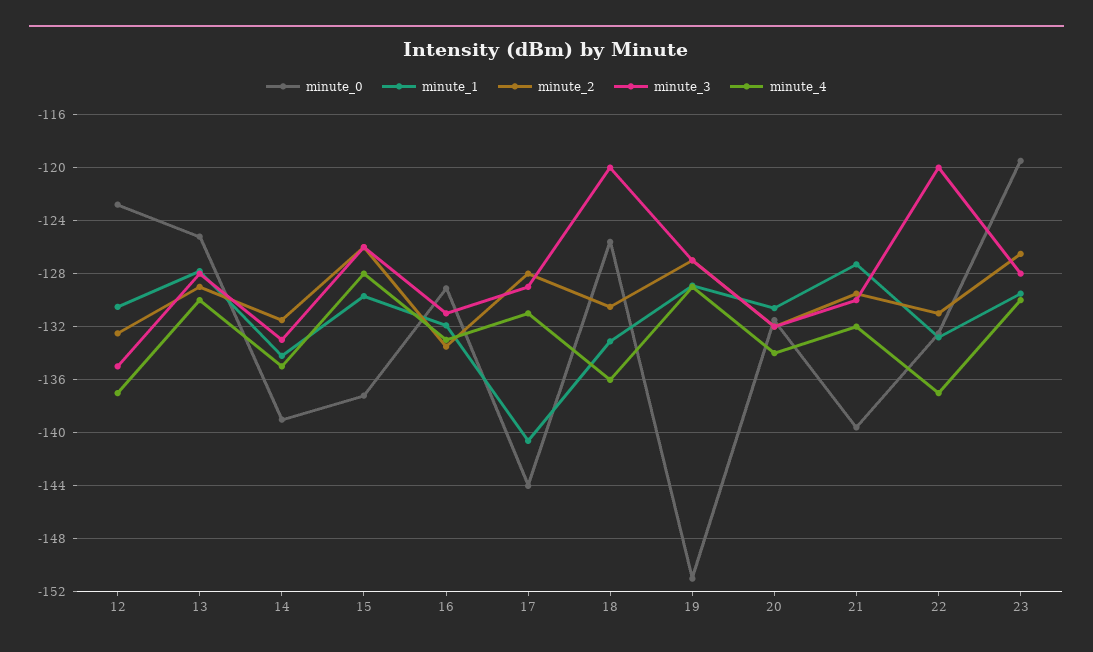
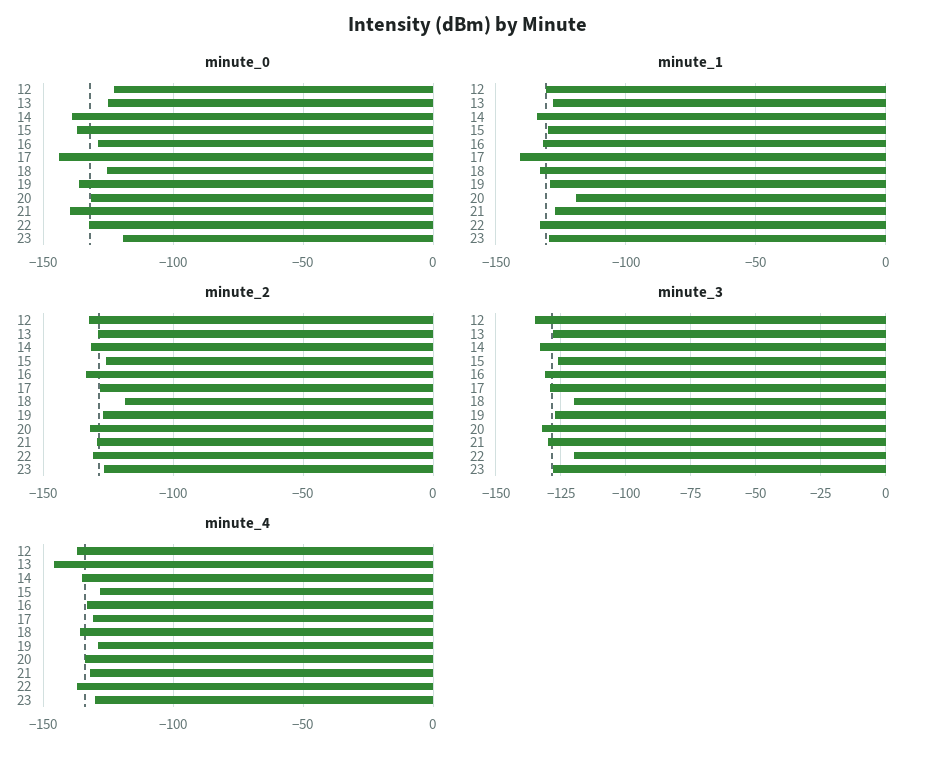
  {
    "minute_0": {
      "12": -123,
      "13": -125,
      "14": -139,
      "15": -137,
      "16": -129,
      "17": -144,
      "18": -125.5,
-     "19": -151,
+     "19": -135,
      "20": -131.5,
      "21": -139.5,
      "22": -132.5,
      "23": -119.5
    },
    "minute_1": {
      "12": -130.5,
      "13": -128,
      "14": -134,
      "15": -129.5,
      "16": -132,
      "17": -140.5,
      "18": -133,
      "19": -129,
-     "20": -130.5,
+     "20": -120,
      "21": -127.5,
      "22": -133,
      "23": -129.5
    },
    "minute_2": {
      "12": -132.5,
      "13": -129,
      "14": -131.5,
      "15": -126,
      "16": -133.5,
      "17": -128,
-     "18": -130.5,
+     "18": -120,
      "19": -127,
      "20": -132,
      "21": -129.5,
      "22": -131,
      "23": -126.5
    },
    "minute_3": {
      "12": -135,
      "13": -128,
      "14": -133,
      "15": -126,
      "16": -131,
      "17": -129,
      "18": -120,
      "19": -127,
      "20": -132,
      "21": -130,
      "22": -120,
      "23": -128
    },
    "minute_4": {
      "12": -137,
-     "13": -130,
+     "13": -145,
      "14": -135,
      "15": -128,
      "16": -133,
      "17": -131,
      "18": -136,
      "19": -129,
      "20": -134,
      "21": -132,
      "22": -137,
      "23": -130
    }
  }

